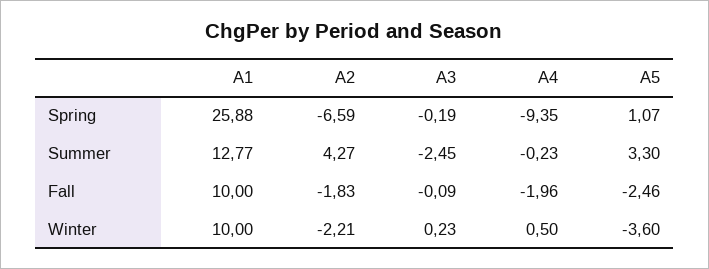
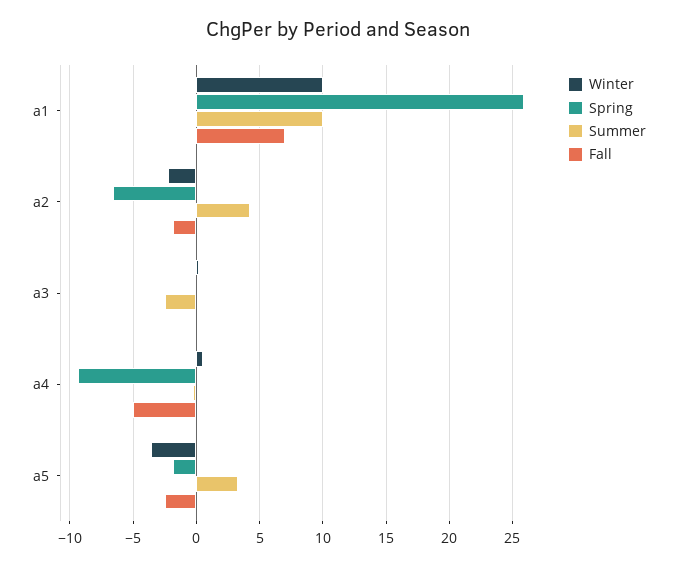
  {
    "Spring": {
      "A1": 25.88,
      "A2": -6.59,
      "A3": -0.19,
      "A4": -9.35,
-     "A5": 1.07
+     "A5": -2
    },
    "Summer": {
-     "A1": 12.77,
+     "A1": 10,
      "A2": 4.27,
      "A3": -2.45,
      "A4": -0.23,
      "A5": 3.3
    },
    "Fall": {
-     "A1": 10,
+     "A1": 7,
      "A2": -1.83,
      "A3": -0.09,
-     "A4": -1.96,
+     "A4": -5,
      "A5": -2.46
    },
    "Winter": {
      "A1": 10,
      "A2": -2.21,
      "A3": 0.23,
      "A4": 0.5,
      "A5": -3.6
    }
  }

